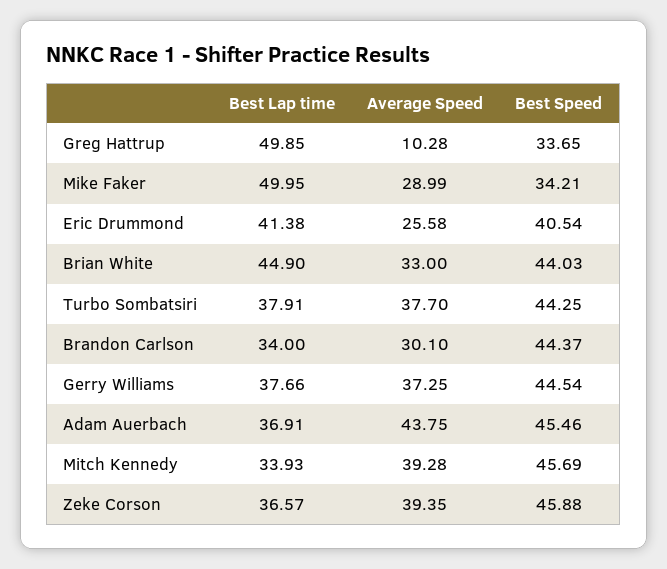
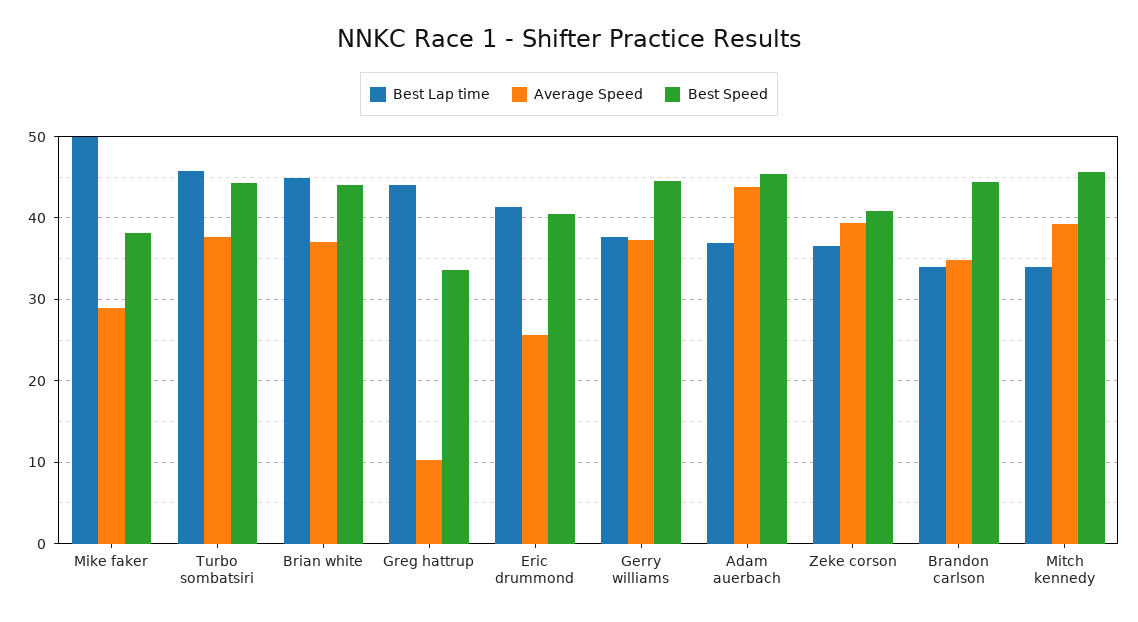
  {
    "Best Lap time": {
-     "Greg Hattrup": 49.85,
+     "Greg Hattrup": 44,
      "Mike Faker": 49.95,
      "Eric Drummond": 41.38,
      "Brian White": 44.9,
-     "Turbo Sombatsiri": 37.91,
+     "Turbo Sombatsiri": 46,
      "Brandon Carlson": 34,
      "Gerry Williams": 37.66,
      "Adam Auerbach": 36.91,
      "Mitch Kennedy": 33.93,
      "Zeke Corson": 36.57
    },
    "Average Speed": {
      "Greg Hattrup": 10.28,
      "Mike Faker": 28.99,
      "Eric Drummond": 25.58,
-     "Brian White": 33,
+     "Brian White": 37,
      "Turbo Sombatsiri": 37.7,
-     "Brandon Carlson": 30.1,
+     "Brandon Carlson": 35,
      "Gerry Williams": 37.25,
      "Adam Auerbach": 43.75,
      "Mitch Kennedy": 39.28,
      "Zeke Corson": 39.35
    },
    "Best Speed": {
      "Greg Hattrup": 33.65,
-     "Mike Faker": 34.21,
+     "Mike Faker": 38,
      "Eric Drummond": 40.54,
      "Brian White": 44.03,
      "Turbo Sombatsiri": 44.25,
      "Brandon Carlson": 44.37,
      "Gerry Williams": 44.54,
      "Adam Auerbach": 45.46,
      "Mitch Kennedy": 45.69,
-     "Zeke Corson": 45.88
+     "Zeke Corson": 41
    }
  }

